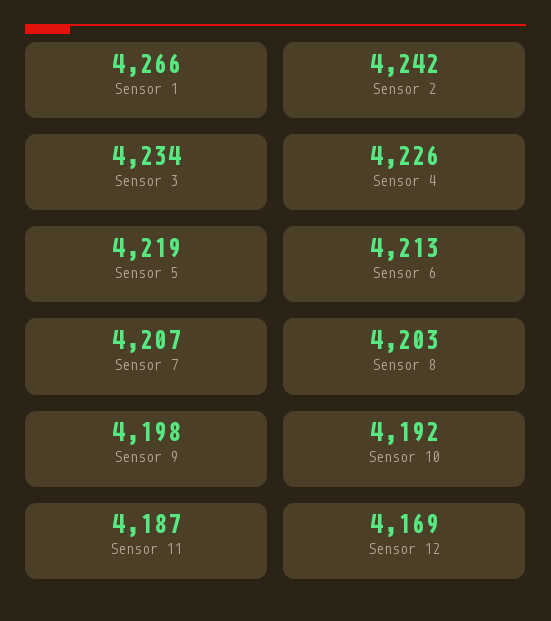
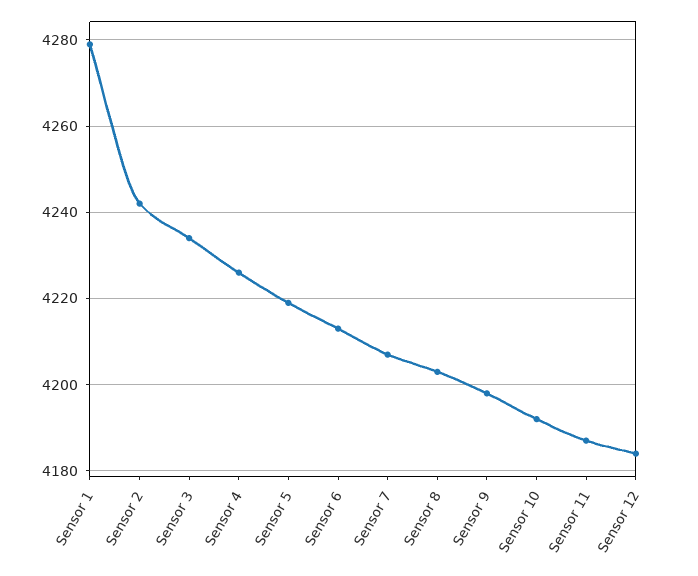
  {
-   "Sensor 1": 4266,
+   "Sensor 1": 4280,
    "Sensor 2": 4242,
    "Sensor 3": 4234,
    "Sensor 4": 4226,
    "Sensor 5": 4219,
    "Sensor 6": 4213,
    "Sensor 7": 4207,
    "Sensor 8": 4203,
    "Sensor 9": 4198,
    "Sensor 10": 4192,
    "Sensor 11": 4187,
-   "Sensor 12": 4169
+   "Sensor 12": 4185
  }

